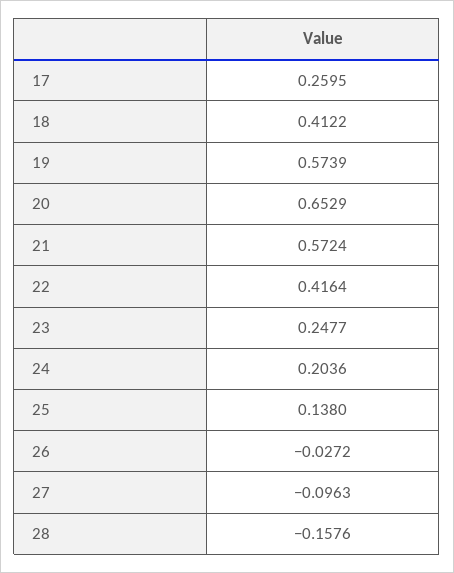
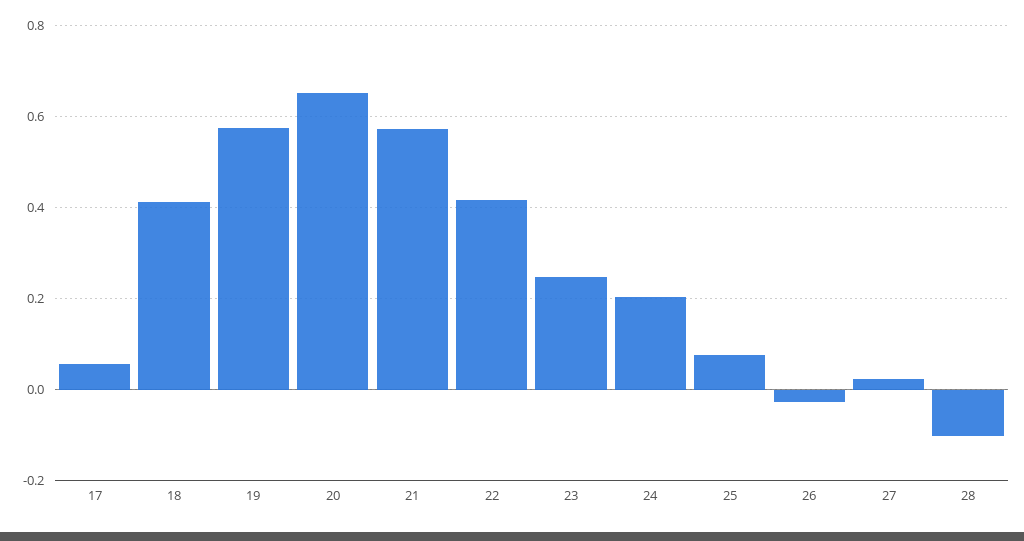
  {
-   "17": 0.2595,
+   "17": 0.06,
    "18": 0.4122,
    "19": 0.5739,
    "20": 0.6529,
    "21": 0.5724,
    "22": 0.4164,
    "23": 0.2477,
    "24": 0.2036,
-   "25": 0.138,
+   "25": 0.08,
    "26": -0.0272,
-   "27": -0.0963,
+   "27": 0.02,
-   "28": -0.1576
+   "28": -0.1
  }

